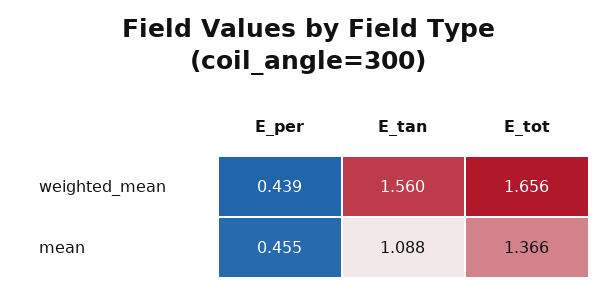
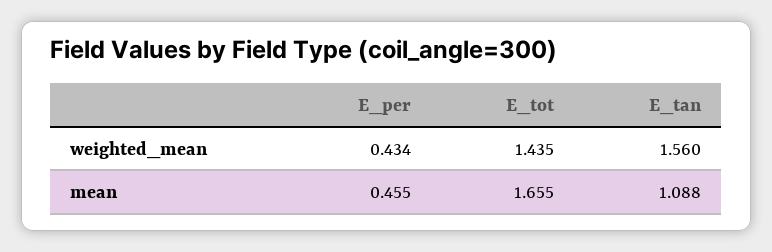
  {
    "E_per": {
-     "weighted_mean": 0.439,
+     "weighted_mean": 0.434,
      "mean": 0.455
    },
    "E_tan": {
      "weighted_mean": 1.56,
      "mean": 1.088
    },
    "E_tot": {
-     "weighted_mean": 1.656,
+     "weighted_mean": 1.435,
-     "mean": 1.366
+     "mean": 1.655
    }
  }

